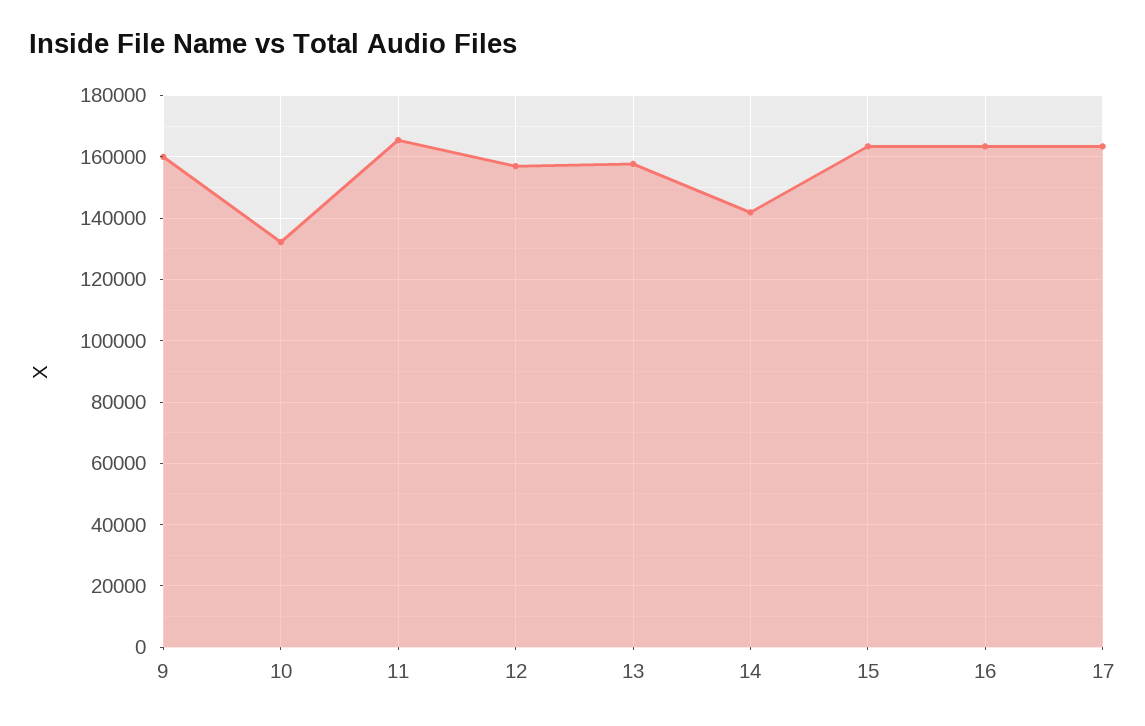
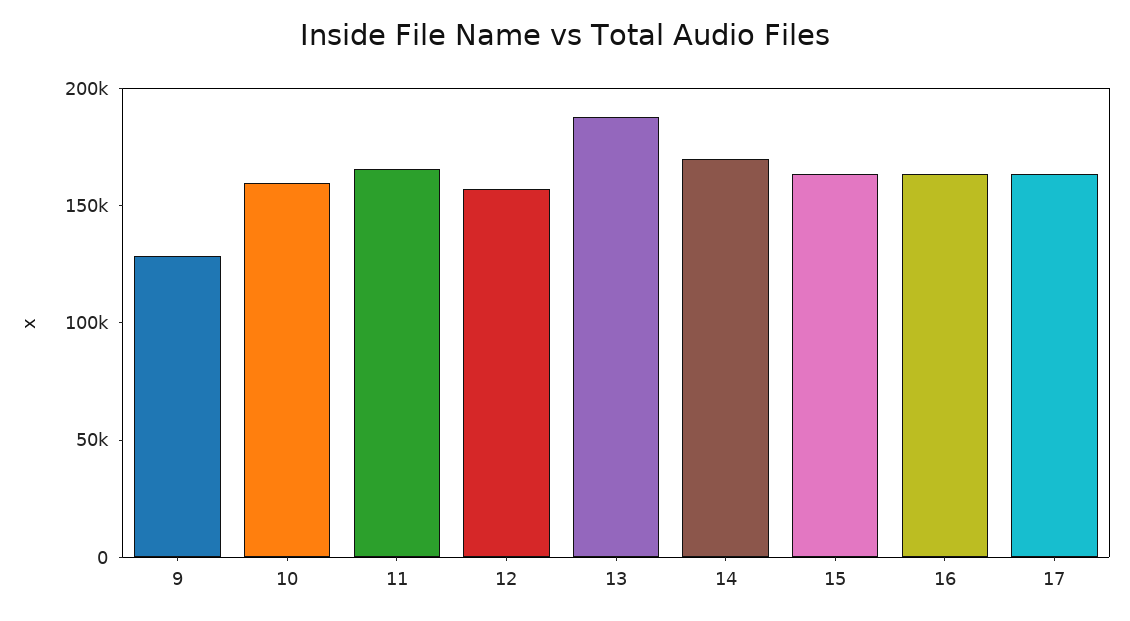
  {
-   "9": 160000,
+   "9": 130000,
-   "10": 132000,
+   "10": 160000,
    "11": 166000,
    "12": 156000,
-   "13": 158000,
+   "13": 190000,
-   "14": 142000,
+   "14": 170000,
    "15": 164000,
    "16": 164000,
    "17": 164000
  }

